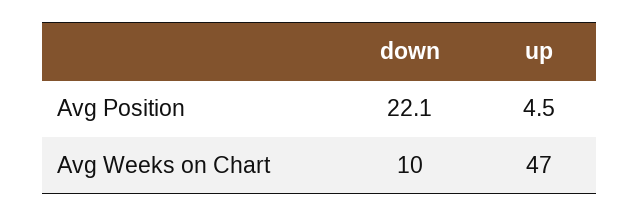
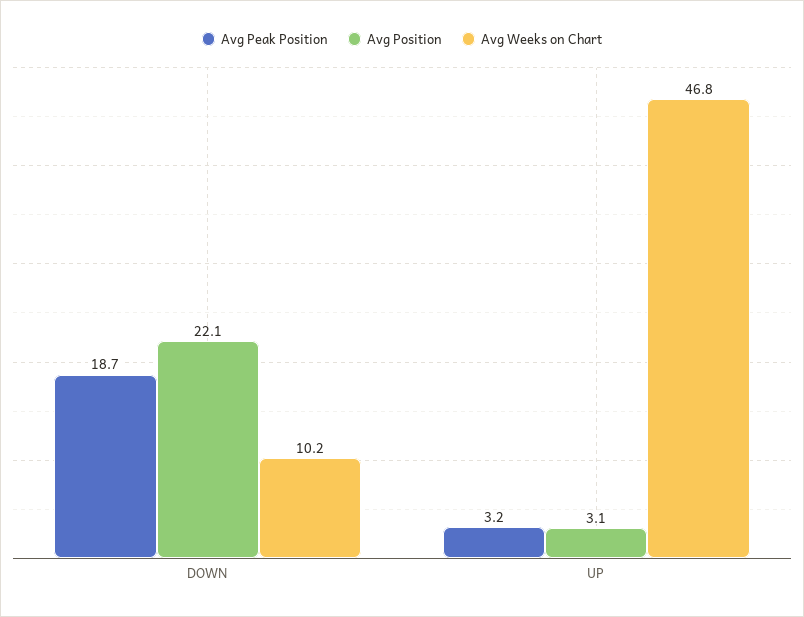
  {
    "Avg Position": {
      "down": 22.1,
-     "up": 4.5
+     "up": 3.1
    },
    "Avg Weeks on Chart": {
      "down": 10.2,
      "up": 46.8
-   }
+   },
+   "Avg Peak Position": {
+     "down": 18.7,
+     "up": 3.2
+   }
  }

